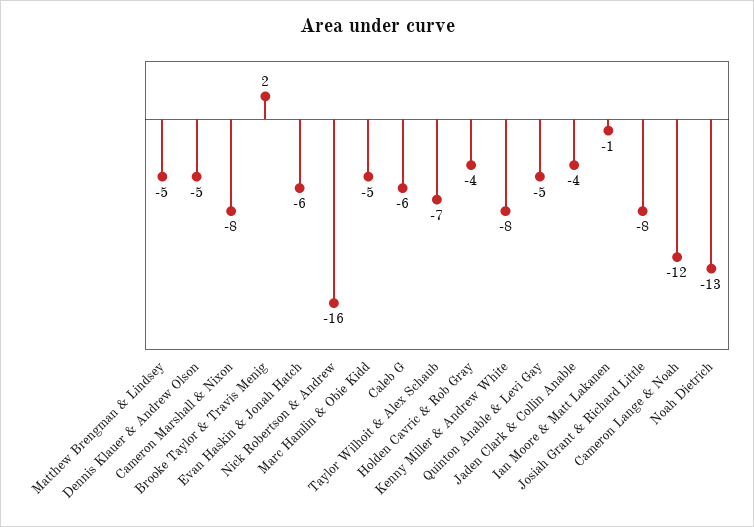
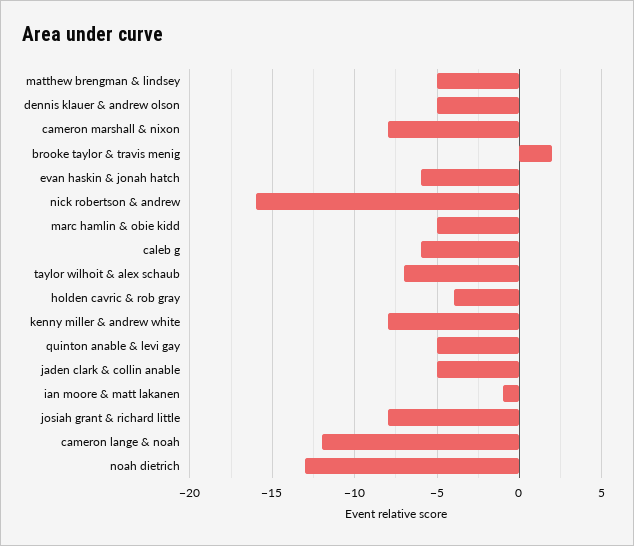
  {
    "Matthew Brengman & Lindsey": -5,
    "Dennis Klauer & Andrew Olson": -5,
    "Cameron Marshall & Nixon": -8,
    "Brooke Taylor & Travis Menig": 2,
    "Evan Haskin & Jonah Hatch": -6,
    "Nick Robertson & Andrew": -16,
    "Marc Hamlin & Obie Kidd": -5,
    "Caleb G": -6,
    "Taylor Wilhoit & Alex Schaub": -7,
    "Holden Cavric & Rob Gray": -4,
    "Kenny Miller & Andrew White": -8,
    "Quinton Anable & Levi Gay": -5,
-   "Jaden Clark & Collin Anable": -4,
+   "Jaden Clark & Collin Anable": -5,
    "Ian Moore & Matt Lakanen": -1,
    "Josiah Grant & Richard Little": -8,
    "Cameron Lange & Noah": -12,
    "Noah Dietrich": -13
  }

